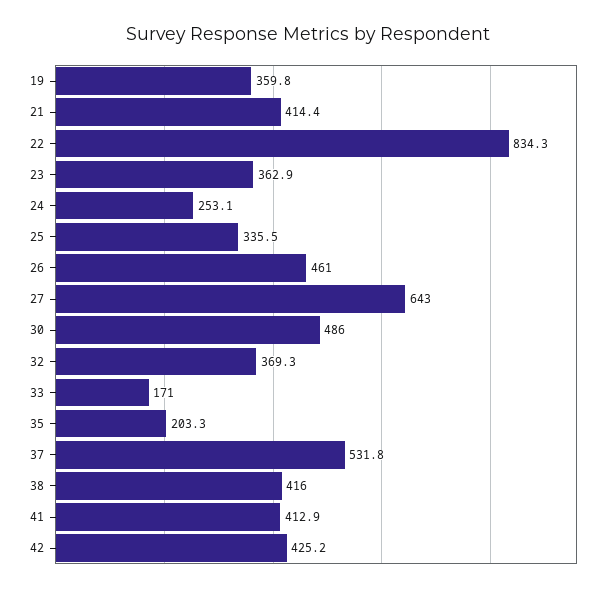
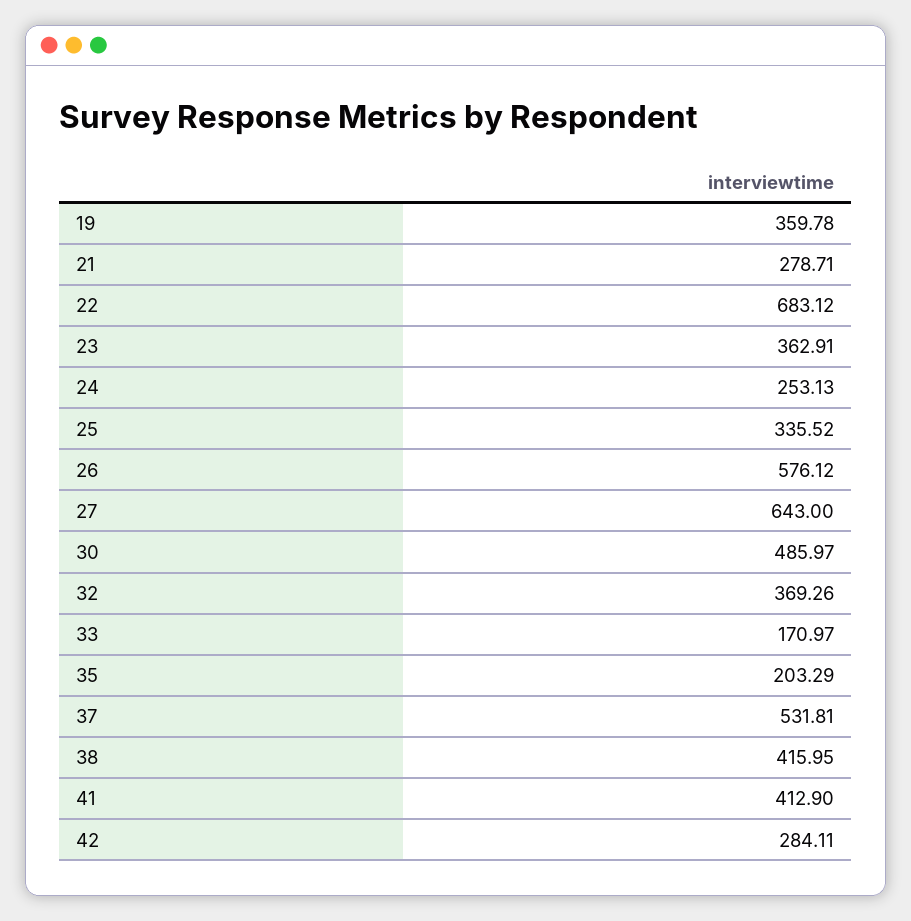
  {
    "19": 359.78,
-   "21": 414.4,
+   "21": 278.71,
-   "22": 834.3,
+   "22": 683.12,
    "23": 362.91,
    "24": 253.13,
    "25": 335.52,
-   "26": 461,
+   "26": 576.12,
    "27": 643,
    "30": 485.97,
    "32": 369.26,
    "33": 170.97,
    "35": 203.29,
    "37": 531.81,
    "38": 415.95,
    "41": 412.9,
-   "42": 425.2
+   "42": 284.11
  }

